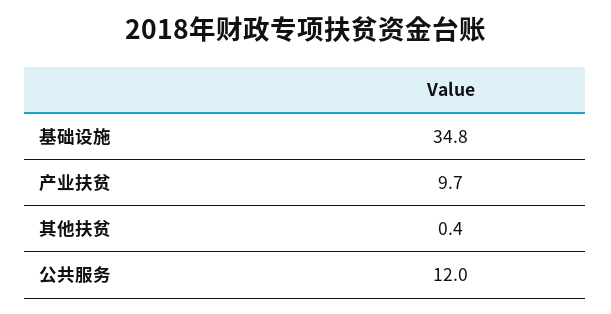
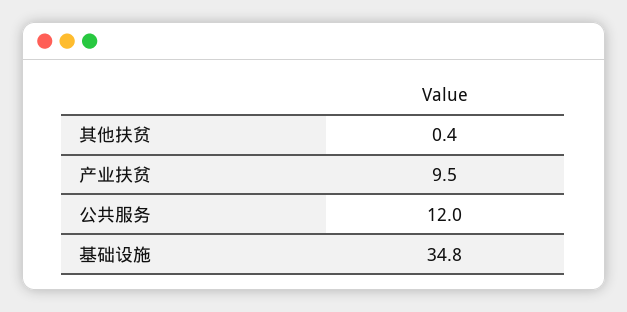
  {
    "基础设施": 34.8,
-   "产业扶贫": 9.7,
+   "产业扶贫": 9.5,
    "其他扶贫": 0.4,
    "公共服务": 12
  }

